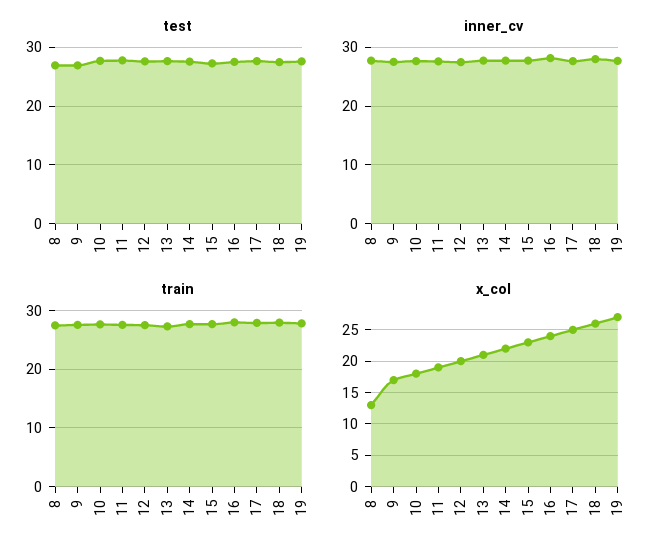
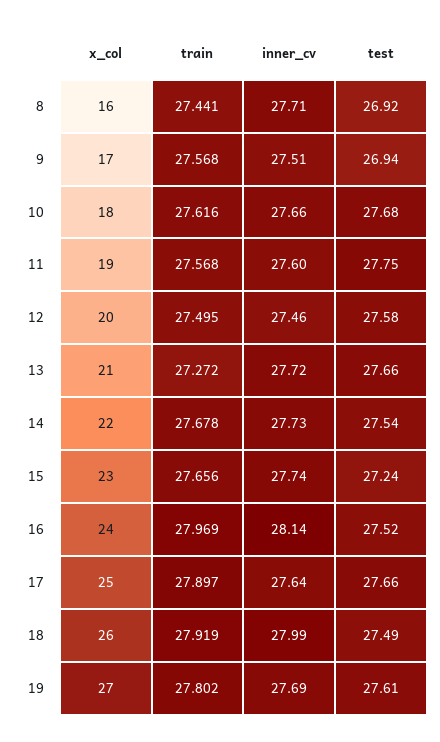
  {
    "test": {
      "8": 26.92,
      "9": 26.94,
      "10": 27.68,
      "11": 27.75,
      "12": 27.58,
      "13": 27.66,
      "14": 27.54,
      "15": 27.24,
      "16": 27.52,
      "17": 27.66,
      "18": 27.49,
      "19": 27.61
    },
    "inner_cv": {
      "8": 27.71,
      "9": 27.51,
      "10": 27.66,
      "11": 27.6,
      "12": 27.46,
      "13": 27.72,
      "14": 27.73,
      "15": 27.74,
      "16": 28.14,
      "17": 27.64,
      "18": 27.99,
      "19": 27.69
    },
    "train": {
      "8": 27.441,
      "9": 27.568,
      "10": 27.616,
      "11": 27.568,
      "12": 27.495,
      "13": 27.272,
      "14": 27.678,
      "15": 27.656,
      "16": 27.969,
      "17": 27.897,
      "18": 27.919,
      "19": 27.802
    },
    "x_col": {
-     "8": 13,
+     "8": 16,
      "9": 17,
      "10": 18,
      "11": 19,
      "12": 20,
      "13": 21,
      "14": 22,
      "15": 23,
      "16": 24,
      "17": 25,
      "18": 26,
      "19": 27
    }
  }

